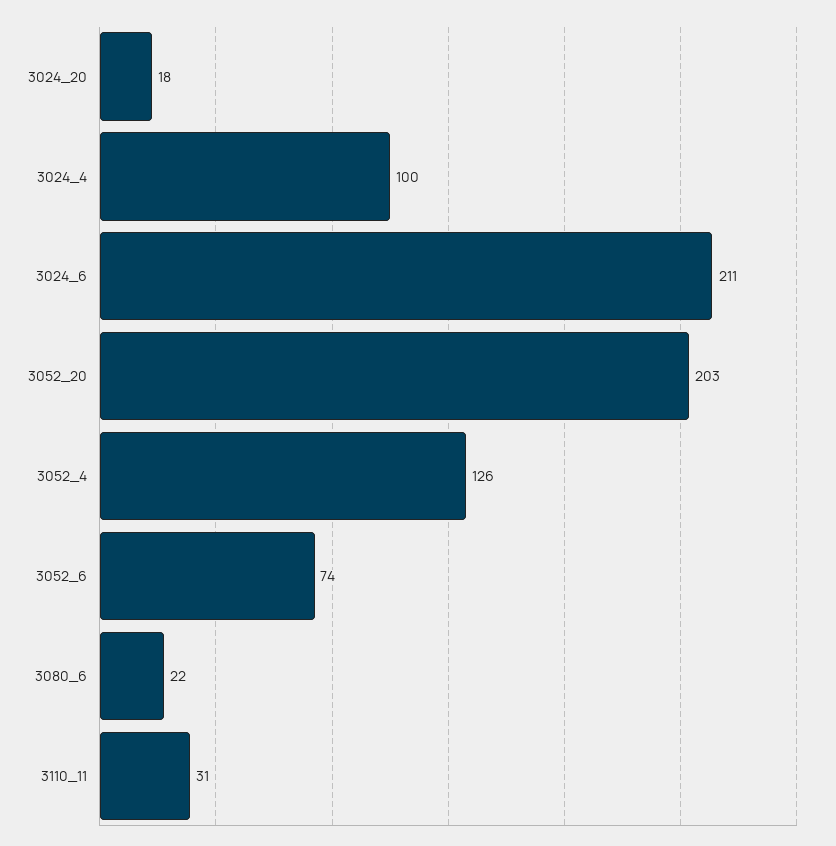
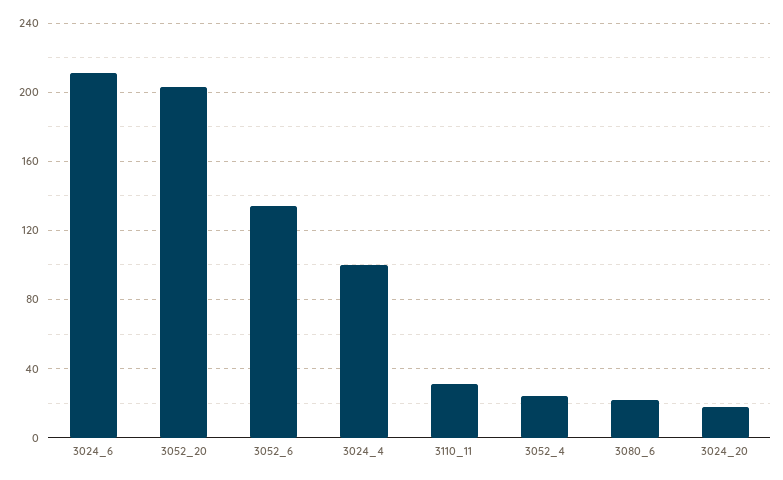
  {
    "3024_20": 18,
    "3024_4": 100,
    "3024_6": 211,
    "3052_20": 203,
-   "3052_4": 126,
+   "3052_4": 25,
-   "3052_6": 74,
+   "3052_6": 135,
    "3080_6": 22,
    "3110_11": 31
  }

